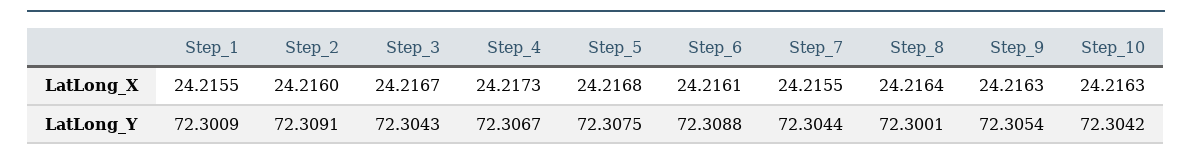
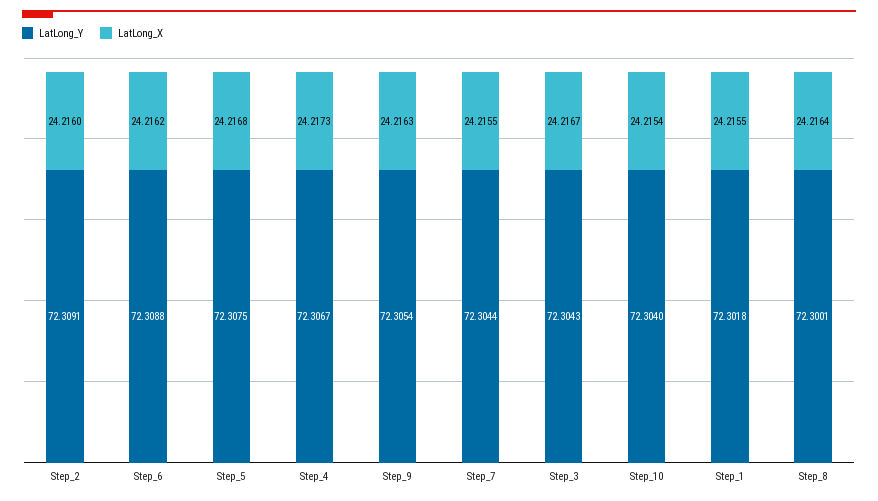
  {
    "LatLong_X": {
      "Step_1": 24.2155,
      "Step_2": 24.216,
      "Step_3": 24.2167,
      "Step_4": 24.2173,
      "Step_5": 24.2168,
-     "Step_6": 24.2161,
+     "Step_6": 24.2162,
      "Step_7": 24.2155,
      "Step_8": 24.2164,
      "Step_9": 24.2163,
-     "Step_10": 24.2163
+     "Step_10": 24.2154
    },
    "LatLong_Y": {
-     "Step_1": 72.3009,
+     "Step_1": 72.3018,
      "Step_2": 72.3091,
      "Step_3": 72.3043,
      "Step_4": 72.3067,
      "Step_5": 72.3075,
      "Step_6": 72.3088,
      "Step_7": 72.3044,
      "Step_8": 72.3001,
      "Step_9": 72.3054,
-     "Step_10": 72.3042
+     "Step_10": 72.304
    }
  }

